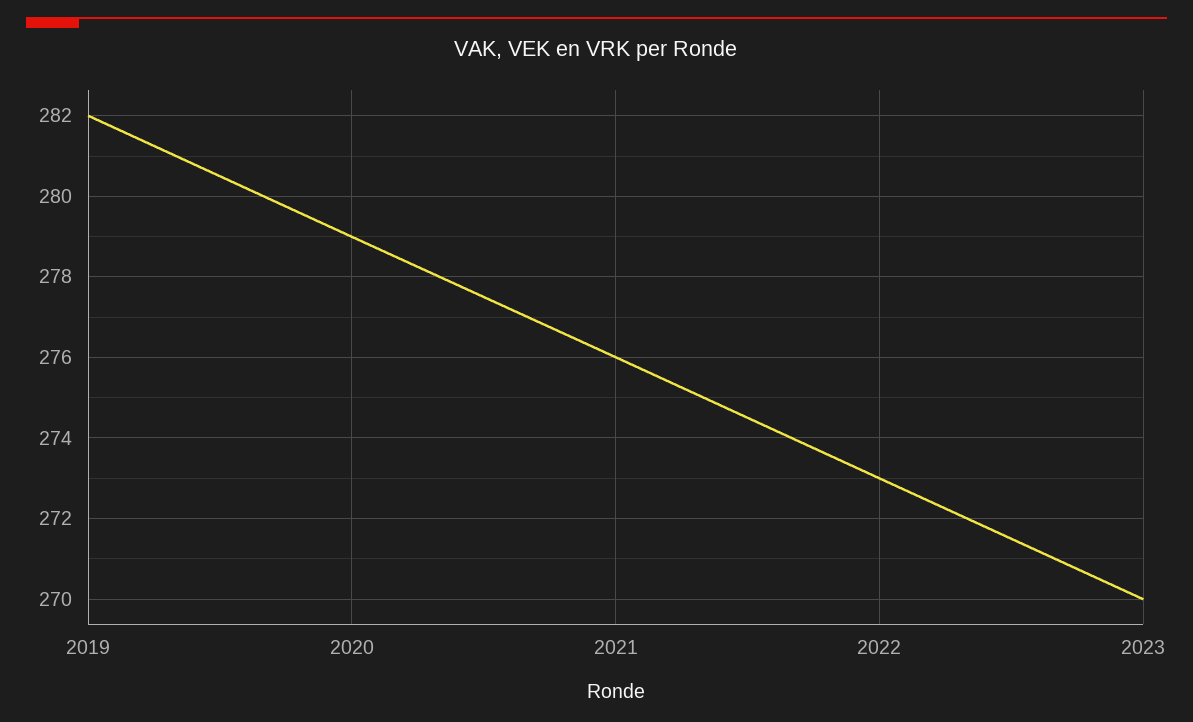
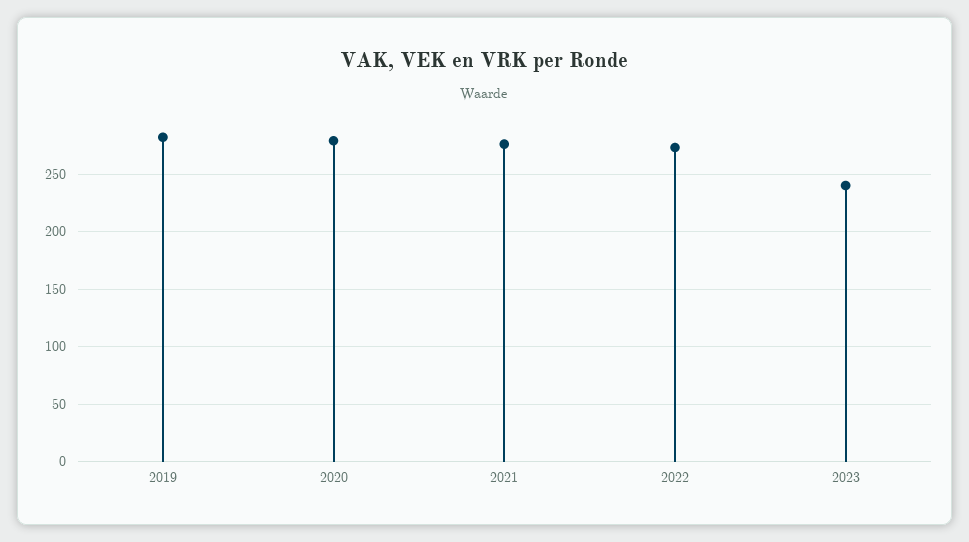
  {
    "2019": 282,
    "2020": 279,
    "2021": 276,
    "2022": 273,
-   "2023": 270
+   "2023": 240
  }

